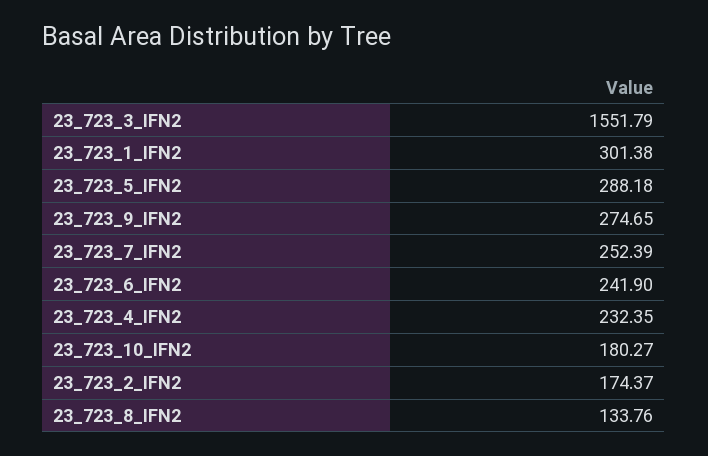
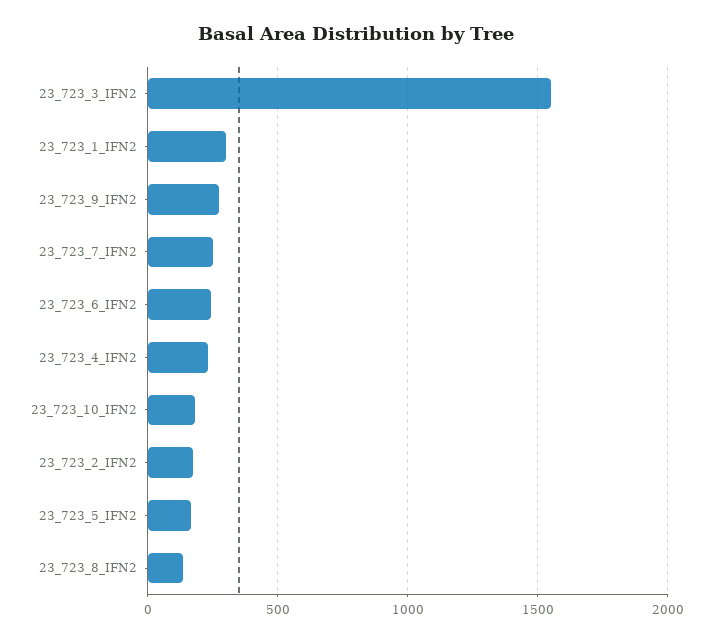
  {
    "23_723_3_IFN2": 1551.79,
    "23_723_1_IFN2": 301.38,
-   "23_723_5_IFN2": 288.18,
+   "23_723_5_IFN2": 150,
    "23_723_9_IFN2": 274.65,
    "23_723_7_IFN2": 252.39,
    "23_723_6_IFN2": 241.9,
    "23_723_4_IFN2": 232.35,
    "23_723_10_IFN2": 180.27,
    "23_723_2_IFN2": 174.37,
    "23_723_8_IFN2": 133.76
  }

